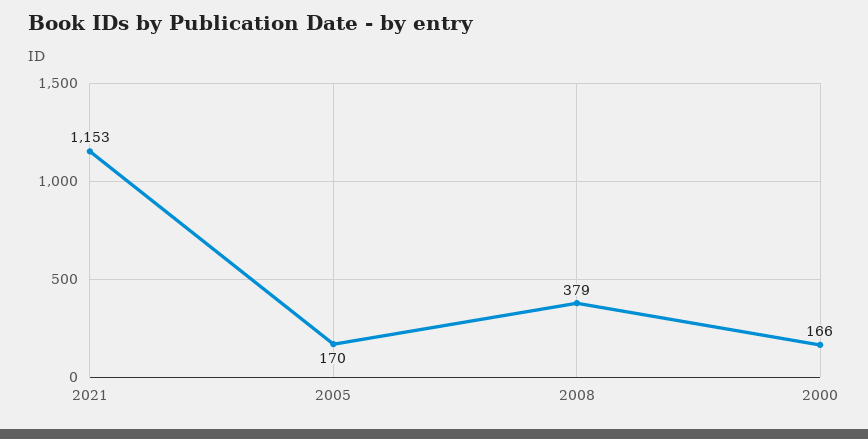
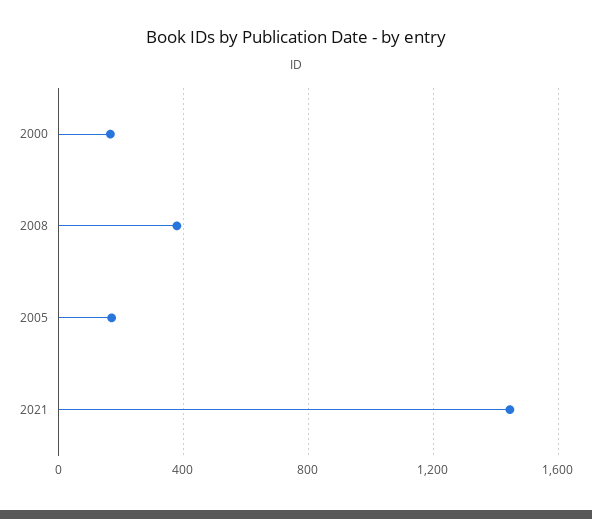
  {
-   "2021": 1153,
+   "2021": 1450,
    "2005": 170,
    "2008": 379,
    "2000": 166
  }

